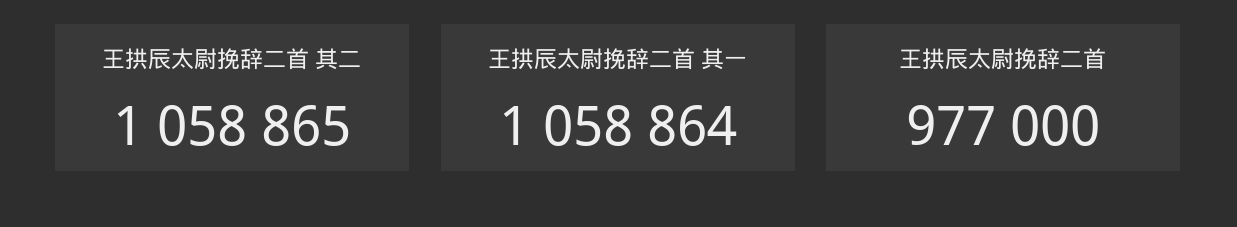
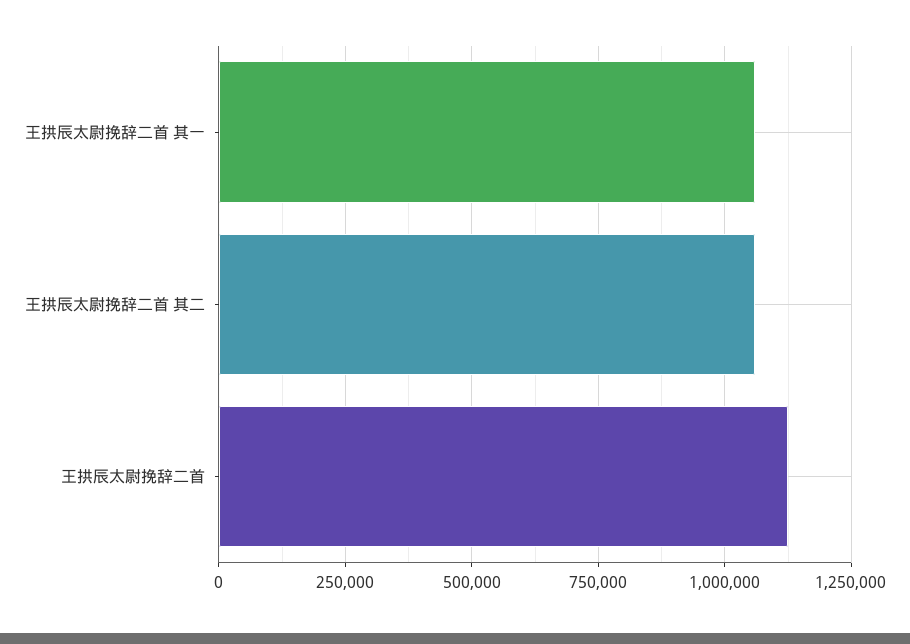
  {
    "王拱辰太尉挽辞二首 其二": 1058865,
    "王拱辰太尉挽辞二首 其一": 1058864,
-   "王拱辰太尉挽辞二首": 977000
+   "王拱辰太尉挽辞二首": 1125000
  }

